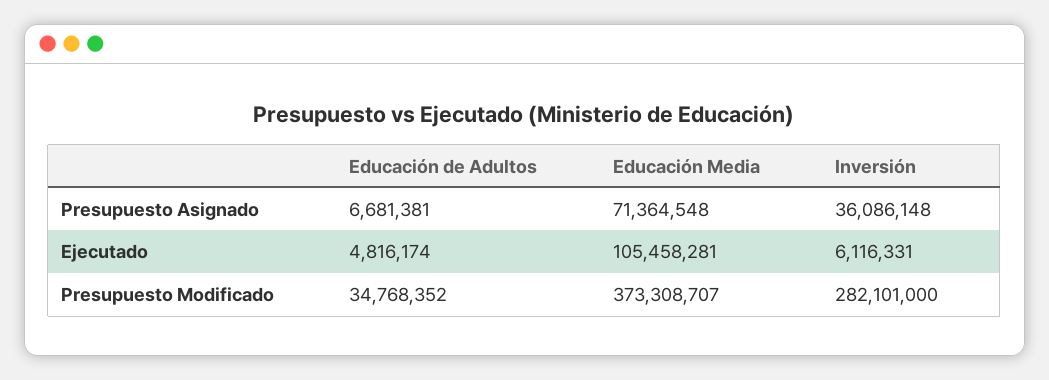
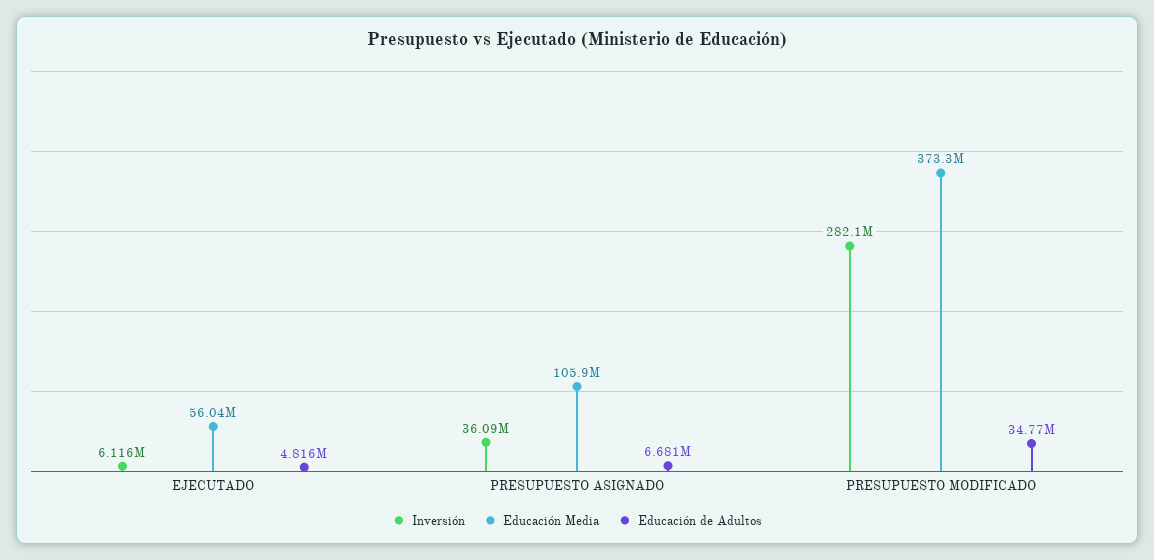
  {
    "Educación de Adultos": {
      "Presupuesto Asignado": 6681381,
      "Ejecutado": 4816174,
      "Presupuesto Modificado": 34768352
    },
    "Educación Media": {
-     "Presupuesto Asignado": 71364548,
+     "Presupuesto Asignado": 105900000,
-     "Ejecutado": 105458281,
+     "Ejecutado": 56040000,
      "Presupuesto Modificado": 373308707
    },
    "Inversión": {
      "Presupuesto Asignado": 36086148,
      "Ejecutado": 6116331,
      "Presupuesto Modificado": 282101000
    }
  }

